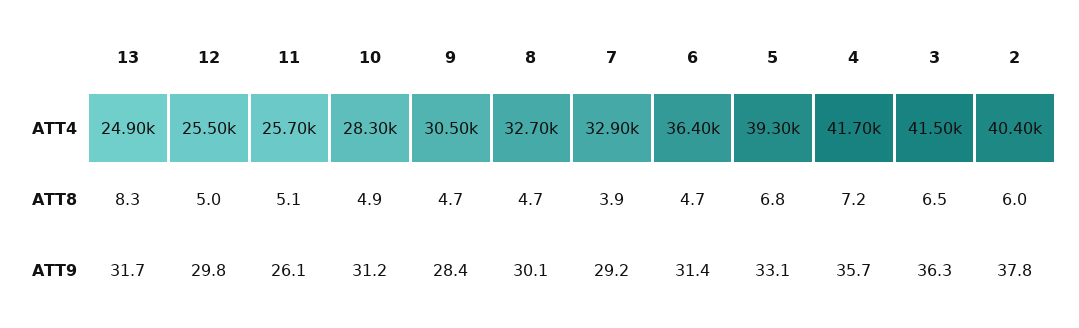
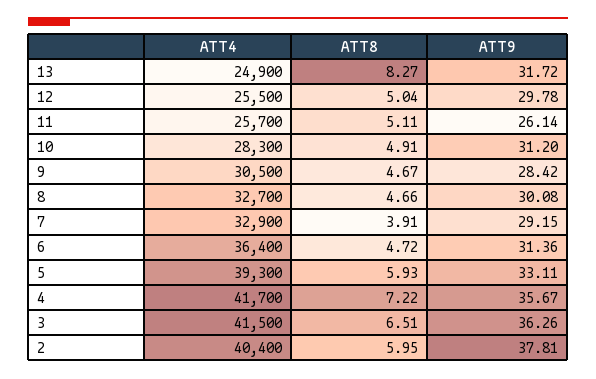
  {
    "13": {
      "ATT4": 24900,
      "ATT8": 8.27,
      "ATT9": 31.72
    },
    "12": {
      "ATT4": 25500,
      "ATT8": 5.04,
      "ATT9": 29.78
    },
    "11": {
      "ATT4": 25700,
      "ATT8": 5.11,
      "ATT9": 26.14
    },
    "10": {
      "ATT4": 28300,
      "ATT8": 4.91,
      "ATT9": 31.2
    },
    "9": {
      "ATT4": 30500,
      "ATT8": 4.67,
      "ATT9": 28.42
    },
    "8": {
      "ATT4": 32700,
      "ATT8": 4.66,
      "ATT9": 30.08
    },
    "7": {
      "ATT4": 32900,
      "ATT8": 3.91,
      "ATT9": 29.15
    },
    "6": {
      "ATT4": 36400,
      "ATT8": 4.72,
      "ATT9": 31.36
    },
    "5": {
      "ATT4": 39300,
-     "ATT8": 6.8,
+     "ATT8": 5.93,
      "ATT9": 33.11
    },
    "4": {
      "ATT4": 41700,
      "ATT8": 7.22,
      "ATT9": 35.67
    },
    "3": {
      "ATT4": 41500,
      "ATT8": 6.51,
      "ATT9": 36.26
    },
    "2": {
      "ATT4": 40400,
      "ATT8": 5.95,
      "ATT9": 37.81
    }
  }

